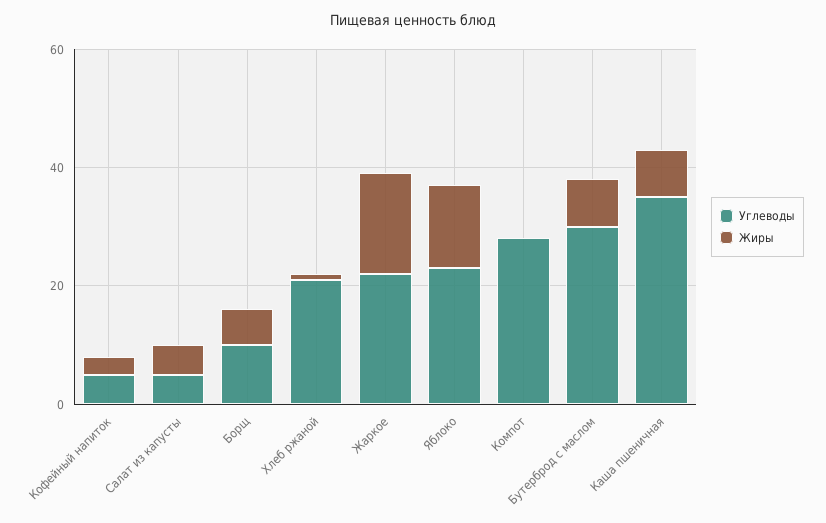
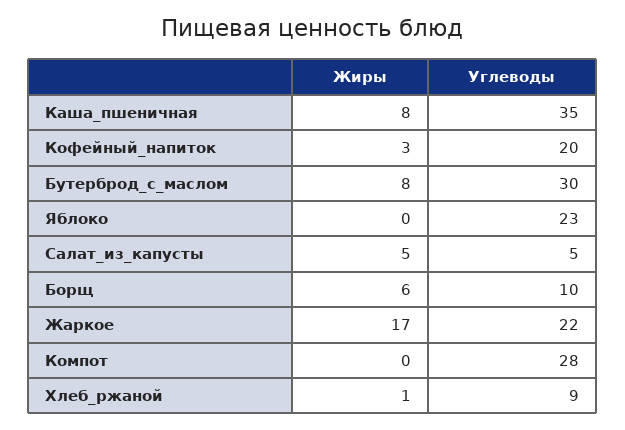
  {
    "Углеводы": {
-     "Кофейный напиток": 5,
+     "Кофейный напиток": 20,
      "Салат из капусты": 5,
      "Борщ": 10,
-     "Хлеб ржаной": 20,
+     "Хлеб ржаной": 9,
      "Жаркое": 22,
      "Яблоко": 23,
      "Компот": 28,
      "Бутерброд с маслом": 30,
      "Каша пшеничная": 35
    },
    "Жиры": {
      "Кофейный напиток": 3,
      "Салат из капусты": 5,
      "Борщ": 6,
      "Хлеб ржаной": 1,
      "Жаркое": 17,
-     "Яблоко": 15,
+     "Яблоко": 0,
      "Компот": 0,
      "Бутерброд с маслом": 8,
      "Каша пшеничная": 8
    }
  }

